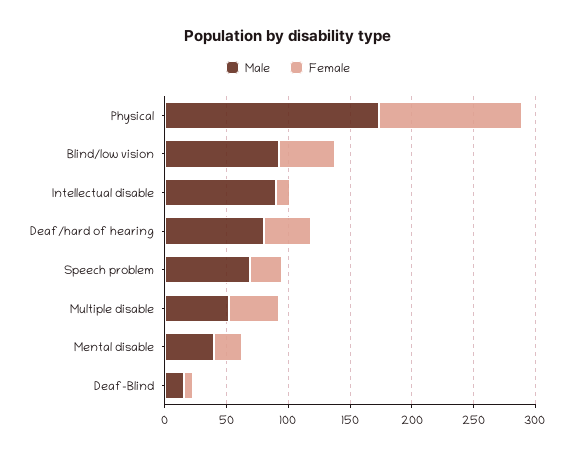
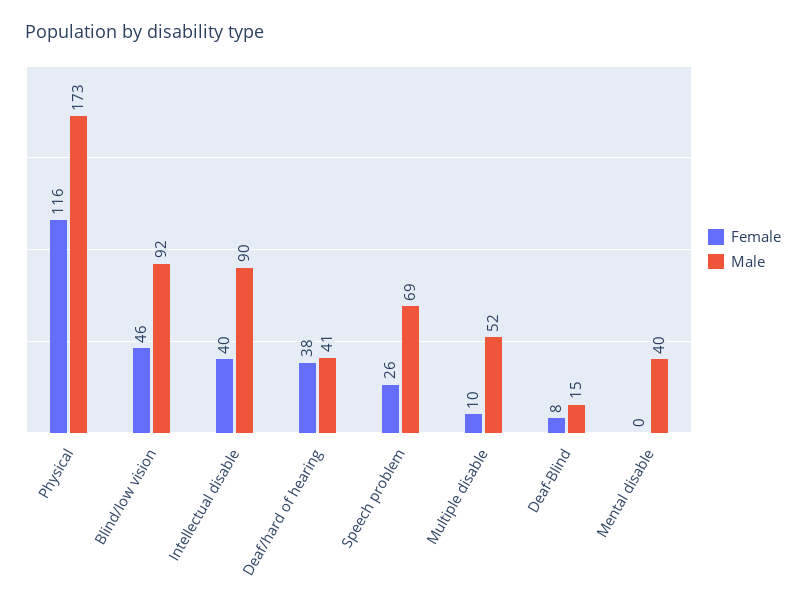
  {
    "Male": {
      "Physical": 173,
      "Blind/low vision": 92,
      "Intellectual disable": 90,
-     "Deaf/hard of hearing": 80,
+     "Deaf/hard of hearing": 41,
      "Speech problem": 69,
      "Multiple disable": 52,
      "Mental disable": 40,
      "Deaf-Blind": 15
    },
    "Female": {
      "Physical": 116,
      "Blind/low vision": 46,
-     "Intellectual disable": 10,
+     "Intellectual disable": 40,
      "Deaf/hard of hearing": 38,
      "Speech problem": 26,
-     "Multiple disable": 40,
+     "Multiple disable": 10,
-     "Mental disable": 20,
+     "Mental disable": 0,
      "Deaf-Blind": 8
    }
  }

